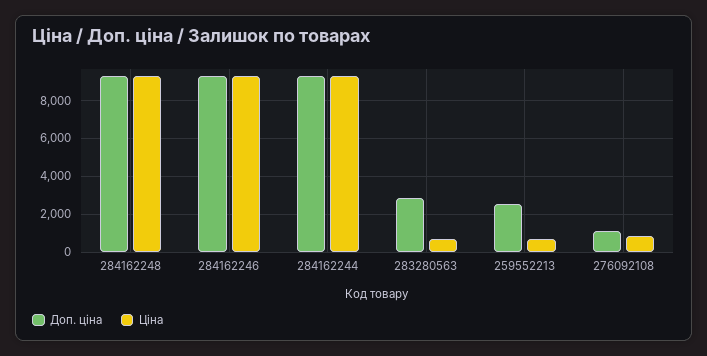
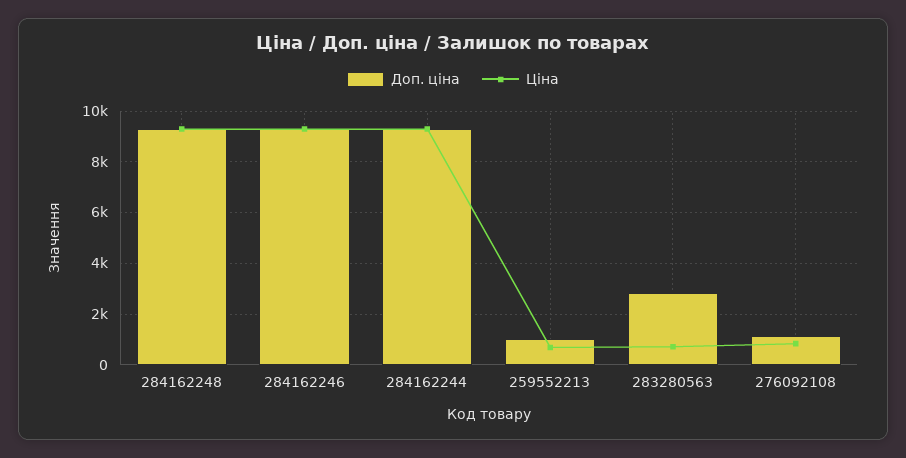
  {
    "Доп. ціна": {
      "284162248": 9250,
      "284162246": 9250,
      "284162244": 9250,
      "283280563": 2750,
-     "259552213": 2500,
+     "259552213": 1000,
      "276092108": 1250
    },
    "Ціна": {
      "284162248": 9250,
      "284162246": 9250,
      "284162244": 9250,
      "283280563": 750,
      "259552213": 750,
      "276092108": 750
    }
  }

